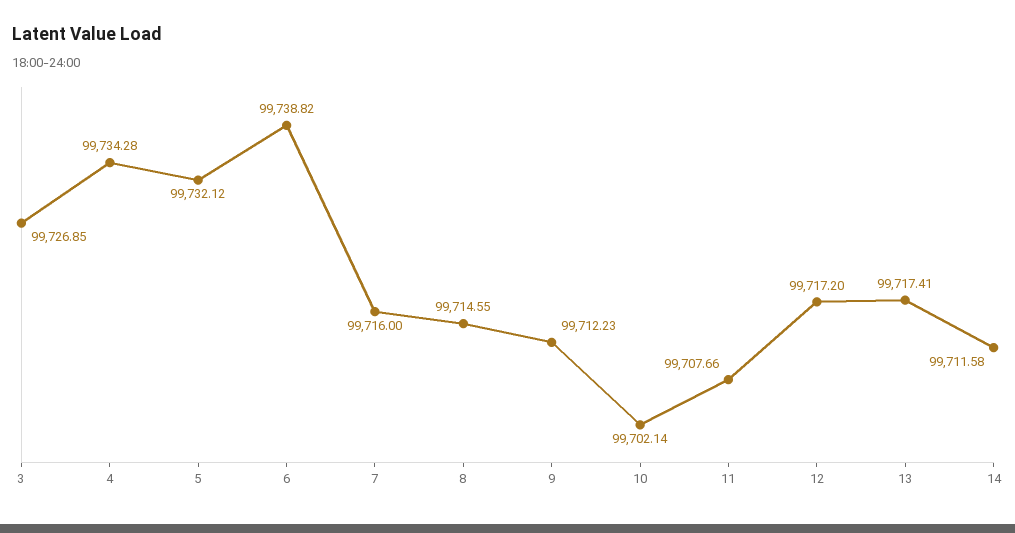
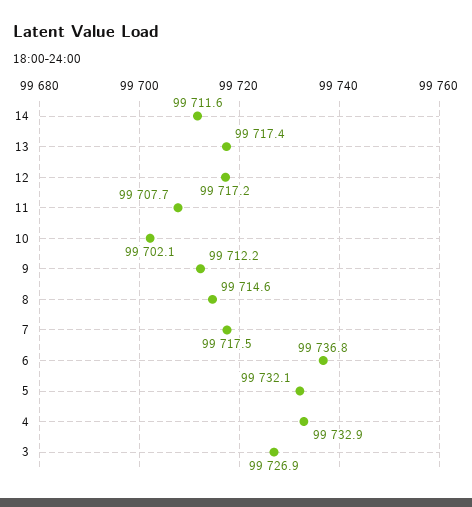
  {
    "3": 99726.85,
-   "4": 99734.28,
+   "4": 99732.9,
    "5": 99732.12,
-   "6": 99738.82,
+   "6": 99736.8,
-   "7": 99716,
+   "7": 99717.5,
    "8": 99714.55,
    "9": 99712.23,
    "10": 99702.14,
    "11": 99707.66,
    "12": 99717.2,
    "13": 99717.41,
    "14": 99711.58
  }

